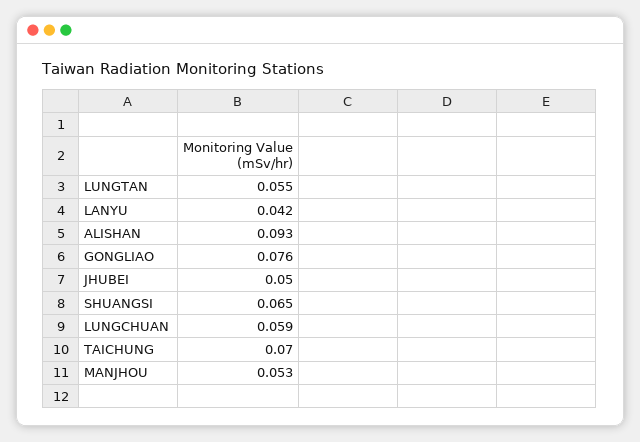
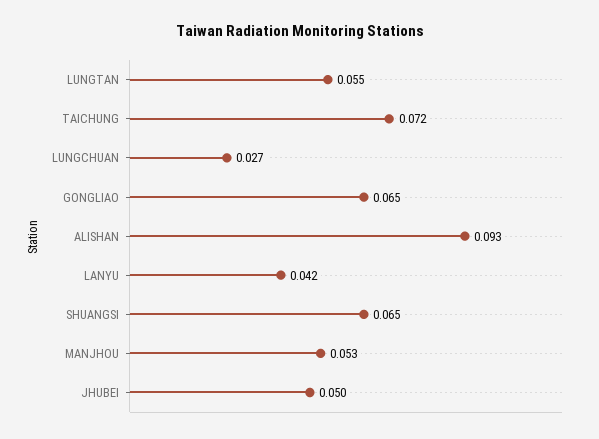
  {
    "LUNGTAN": 0.055,
    "LANYU": 0.042,
    "ALISHAN": 0.093,
-   "GONGLIAO": 0.076,
+   "GONGLIAO": 0.065,
    "JHUBEI": 0.05,
    "SHUANGSI": 0.065,
-   "LUNGCHUAN": 0.059,
+   "LUNGCHUAN": 0.027,
-   "TAICHUNG": 0.07,
+   "TAICHUNG": 0.072,
    "MANJHOU": 0.053
  }

